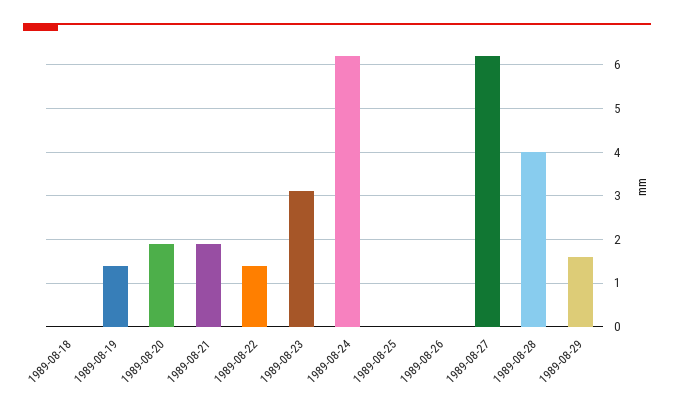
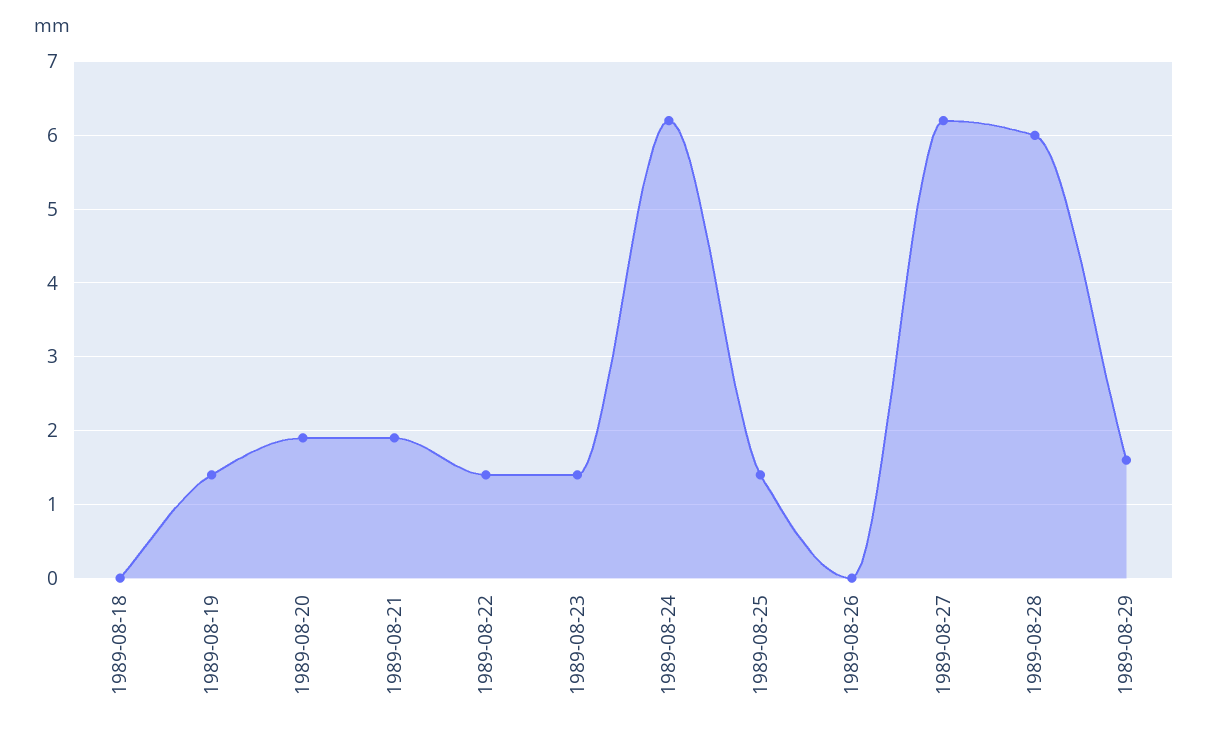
  {
    "1989-08-18": 0,
    "1989-08-19": 1.4,
    "1989-08-20": 1.9,
    "1989-08-21": 1.9,
    "1989-08-22": 1.4,
-   "1989-08-23": 3,
+   "1989-08-23": 1.4,
    "1989-08-24": 6.2,
-   "1989-08-25": 0,
+   "1989-08-25": 1.4,
    "1989-08-26": 0,
    "1989-08-27": 6.2,
-   "1989-08-28": 4,
+   "1989-08-28": 6,
    "1989-08-29": 1.6
  }

